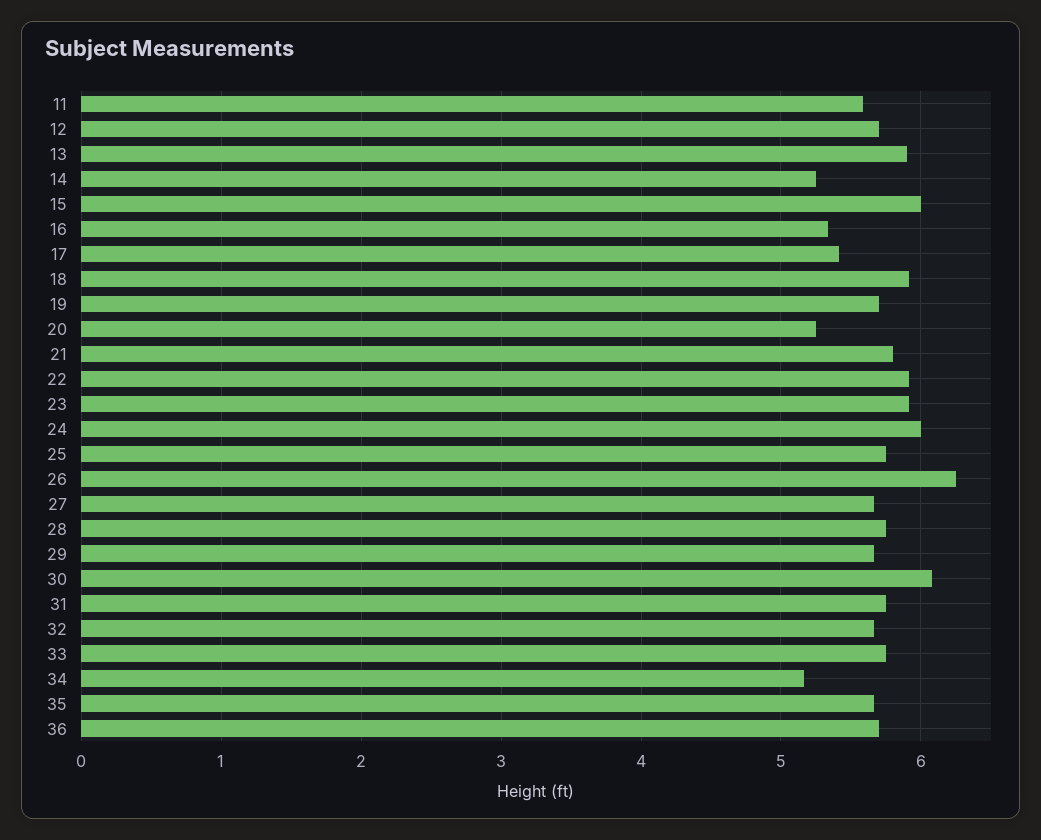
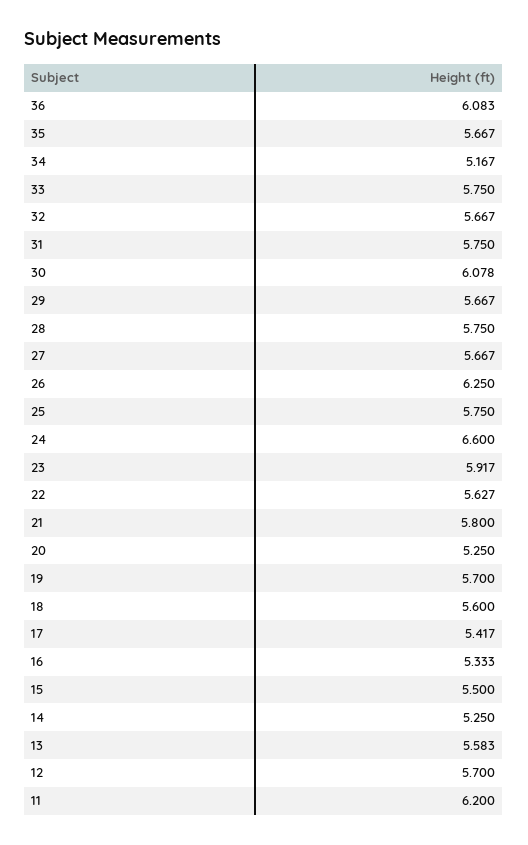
  {
-   "11": 5.6,
+   "11": 6.2,
    "12": 5.7,
-   "13": 5.9,
+   "13": 5.583,
    "14": 5.25,
-   "15": 6,
+   "15": 5.5,
    "16": 5.333,
    "17": 5.417,
-   "18": 5.9,
+   "18": 5.6,
    "19": 5.7,
    "20": 5.25,
    "21": 5.8,
-   "22": 5.9,
+   "22": 5.627,
    "23": 5.917,
-   "24": 6,
+   "24": 6.6,
    "25": 5.75,
    "26": 6.25,
    "27": 5.667,
    "28": 5.75,
    "29": 5.667,
    "30": 6.078,
    "31": 5.75,
    "32": 5.667,
    "33": 5.75,
    "34": 5.167,
    "35": 5.667,
-   "36": 5.7
+   "36": 6.083
  }

